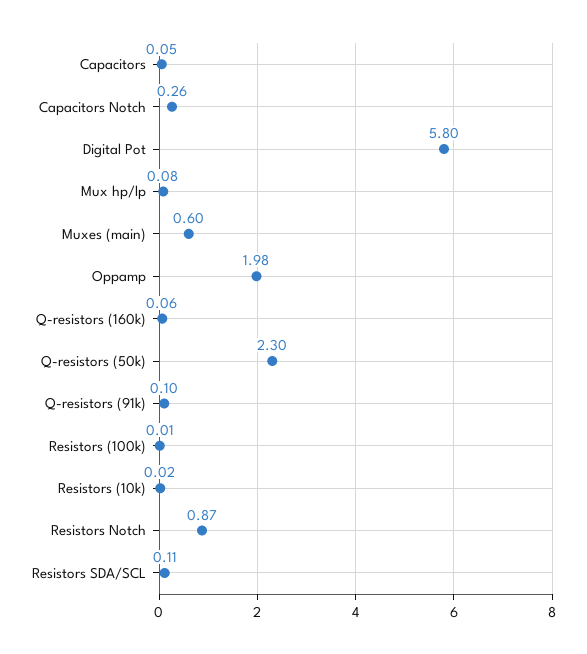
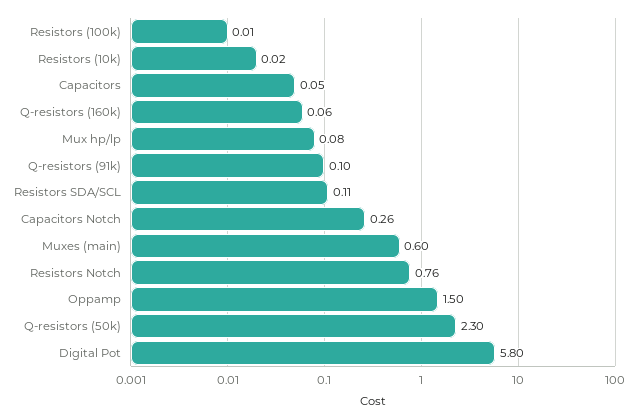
  {
    "Capacitors": 0.05,
    "Capacitors Notch": 0.26,
    "Digital Pot": 5.8,
    "Mux hp/lp": 0.08,
    "Muxes (main)": 0.6,
-   "Oppamp": 1.98,
+   "Oppamp": 1.5,
    "Q-resistors (160k)": 0.06,
    "Q-resistors (50k)": 2.3,
    "Q-resistors (91k)": 0.1,
    "Resistors (100k)": 0.01,
    "Resistors (10k)": 0.02,
-   "Resistors Notch": 0.87,
+   "Resistors Notch": 0.76,
    "Resistors SDA/SCL": 0.11
  }

